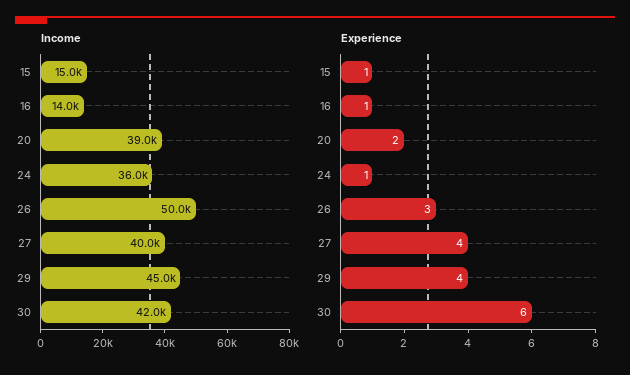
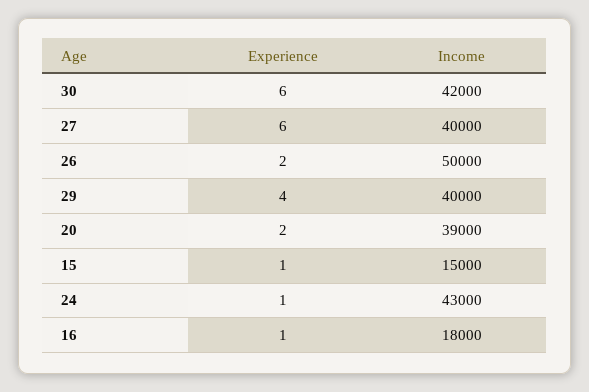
  {
    "Income": {
      "15": 15000,
-     "16": 14000,
+     "16": 18000,
      "20": 39000,
-     "24": 36000,
+     "24": 43000,
      "26": 50000,
      "27": 40000,
-     "29": 45000,
+     "29": 40000,
      "30": 42000
    },
    "Experience": {
      "15": 1,
      "16": 1,
      "20": 2,
      "24": 1,
-     "26": 3,
+     "26": 2,
-     "27": 4,
+     "27": 6,
      "29": 4,
      "30": 6
    }
  }

